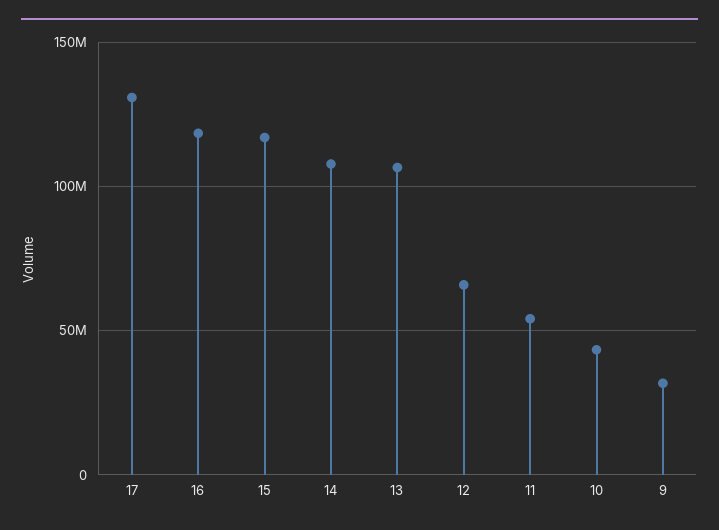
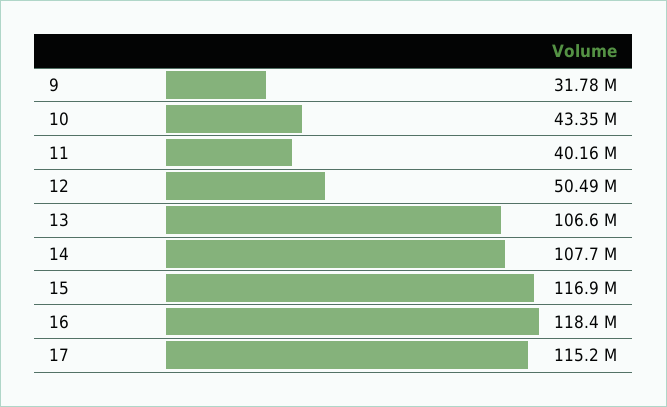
  {
-   "17": 130000000,
+   "17": 115200000,
    "16": 118400000,
    "15": 116900000,
    "14": 107700000,
    "13": 106600000,
-   "12": 65000000,
+   "12": 50490000,
-   "11": 55000000,
+   "11": 40160000,
    "10": 43350000,
    "9": 31780000
  }

